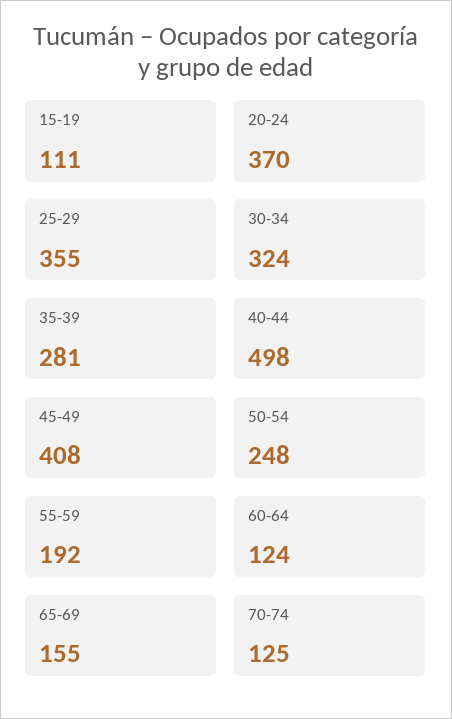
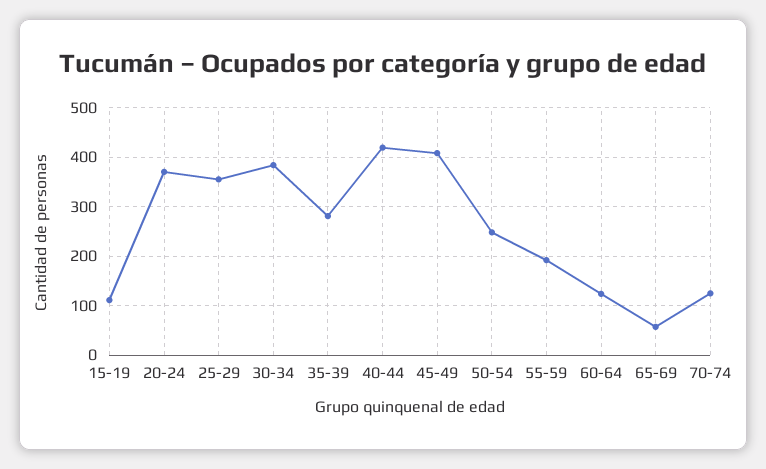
  {
    "15-19": 111,
    "20-24": 370,
    "25-29": 355,
-   "30-34": 324,
+   "30-34": 380,
    "35-39": 281,
-   "40-44": 498,
+   "40-44": 420,
    "45-49": 408,
    "50-54": 248,
    "55-59": 192,
    "60-64": 124,
-   "65-69": 155,
+   "65-69": 60,
    "70-74": 125
  }

